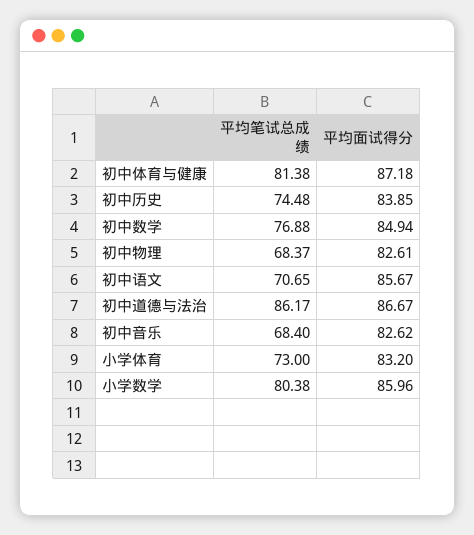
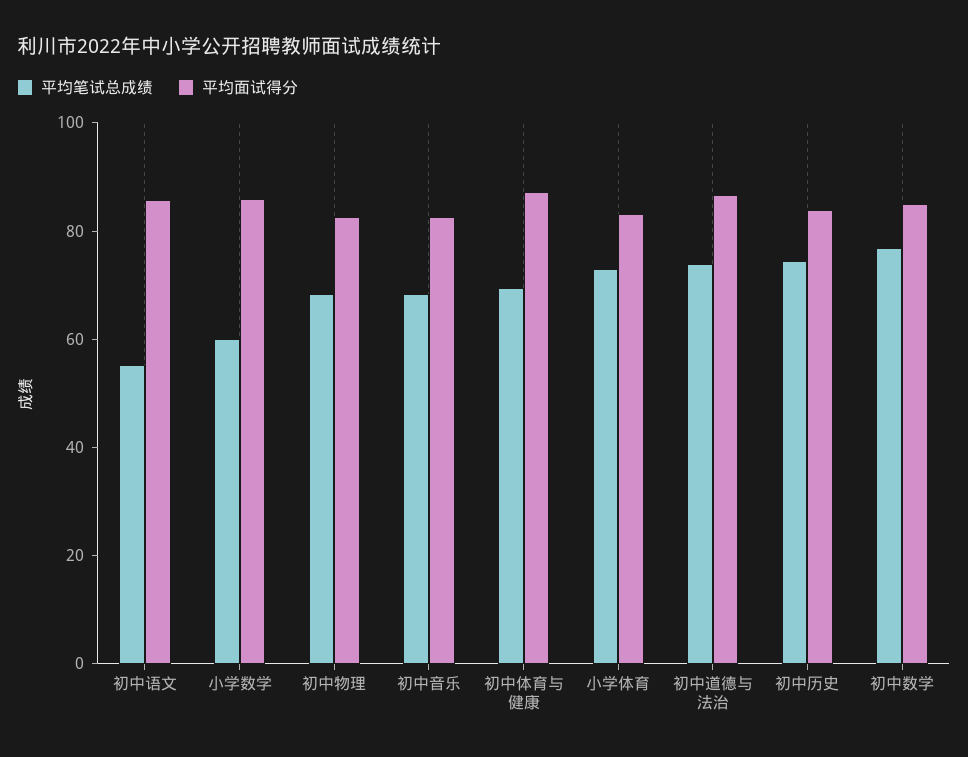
  {
    "平均笔试总成绩": {
-     "初中体育与健康": 81.38,
+     "初中体育与健康": 70,
      "初中历史": 74.48,
      "初中数学": 76.88,
      "初中物理": 68.37,
-     "初中语文": 70.65,
+     "初中语文": 55,
-     "初中道德与法治": 86.17,
+     "初中道德与法治": 75,
      "初中音乐": 68.4,
      "小学体育": 73,
-     "小学数学": 80.38
+     "小学数学": 60
    },
    "平均面试得分": {
      "初中体育与健康": 87.18,
      "初中历史": 83.85,
      "初中数学": 84.94,
      "初中物理": 82.61,
      "初中语文": 85.67,
      "初中道德与法治": 86.67,
      "初中音乐": 82.62,
      "小学体育": 83.2,
      "小学数学": 85.96
    }
  }

